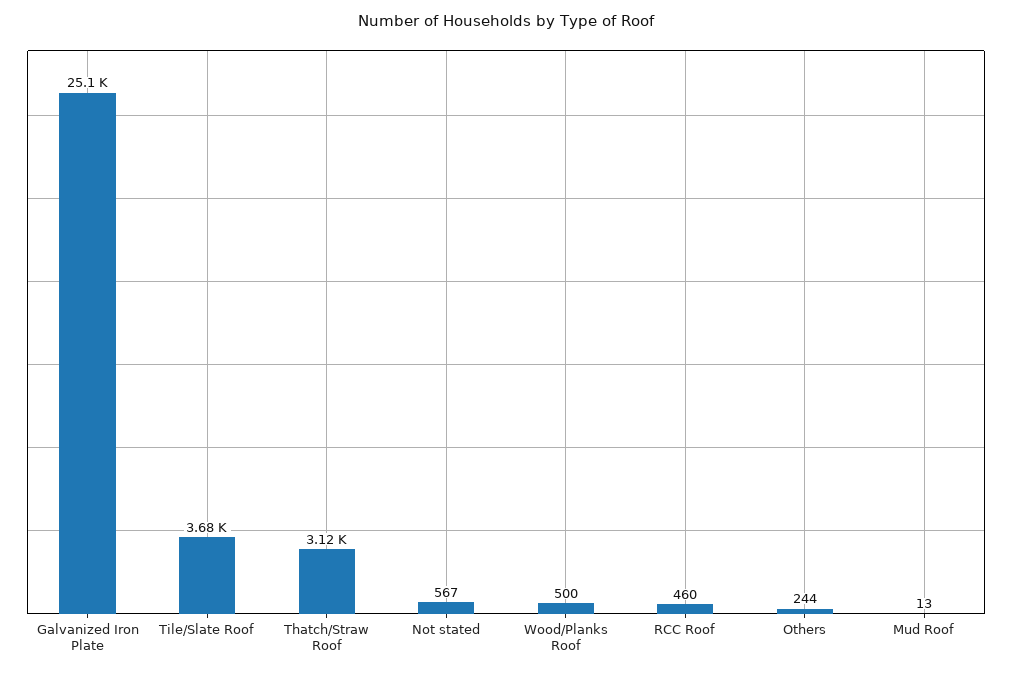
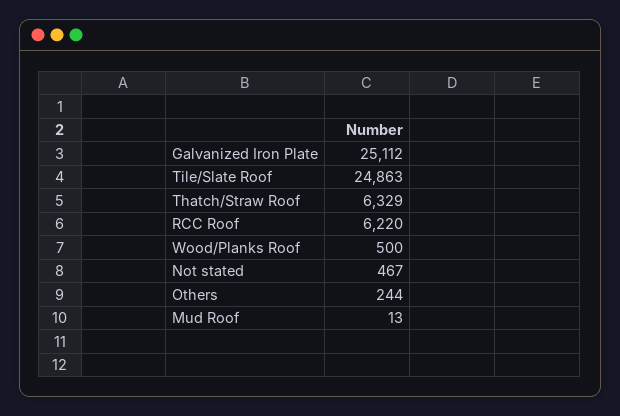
  {
    "Galvanized Iron Plate": 25112,
-   "Tile/Slate Roof": 3680,
+   "Tile/Slate Roof": 24863,
-   "Thatch/Straw Roof": 3120,
+   "Thatch/Straw Roof": 6329,
-   "Not stated": 567,
+   "Not stated": 467,
    "Wood/Planks Roof": 500,
-   "RCC Roof": 460,
+   "RCC Roof": 6220,
    "Others": 244,
    "Mud Roof": 13
  }

